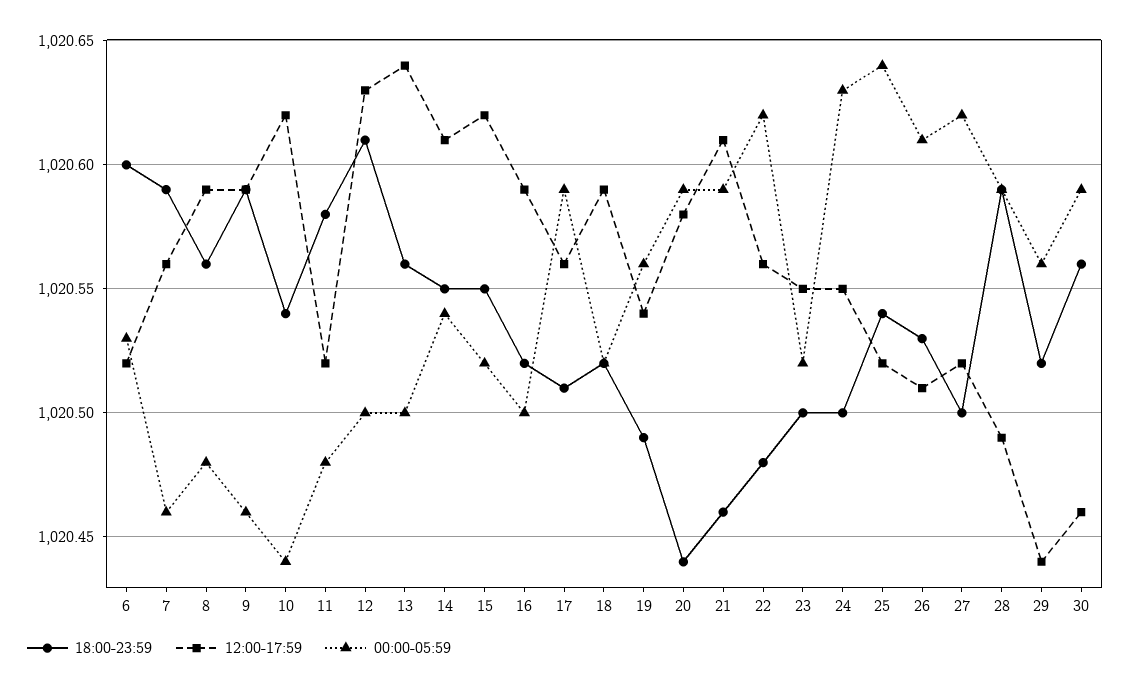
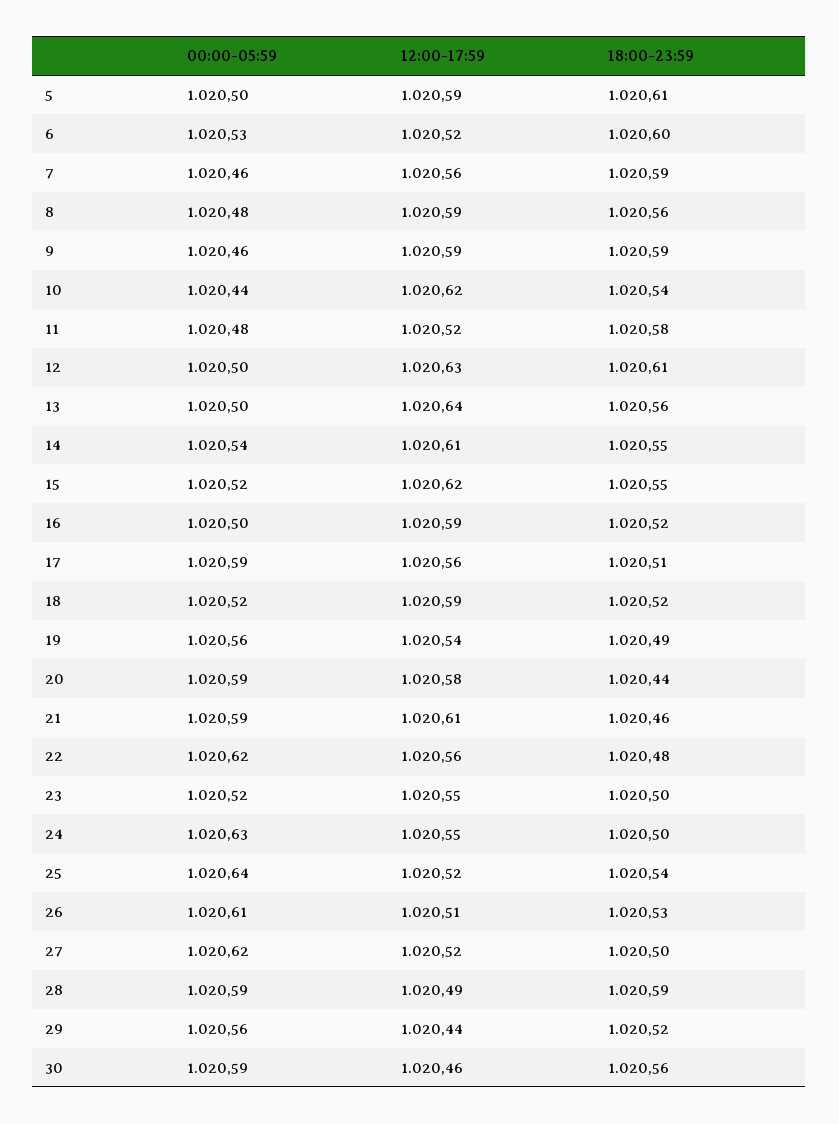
  {
    "18:00-23:59": {
      "6": 1020.6,
      "7": 1020.59,
      "8": 1020.56,
      "9": 1020.59,
      "10": 1020.54,
      "11": 1020.58,
      "12": 1020.61,
      "13": 1020.56,
      "14": 1020.55,
      "15": 1020.55,
      "16": 1020.52,
      "17": 1020.51,
      "18": 1020.52,
      "19": 1020.49,
      "20": 1020.44,
      "21": 1020.46,
      "22": 1020.48,
      "23": 1020.5,
      "24": 1020.5,
      "25": 1020.54,
      "26": 1020.53,
      "27": 1020.5,
      "28": 1020.59,
      "29": 1020.52,
-     "30": 1020.56
+     "30": 1020.56,
+     "5": 1020.61
    },
    "12:00-17:59": {
      "6": 1020.52,
      "7": 1020.56,
      "8": 1020.59,
      "9": 1020.59,
      "10": 1020.62,
      "11": 1020.52,
      "12": 1020.63,
      "13": 1020.64,
      "14": 1020.61,
      "15": 1020.62,
      "16": 1020.59,
      "17": 1020.56,
      "18": 1020.59,
      "19": 1020.54,
      "20": 1020.58,
      "21": 1020.61,
      "22": 1020.56,
      "23": 1020.55,
      "24": 1020.55,
      "25": 1020.52,
      "26": 1020.51,
      "27": 1020.52,
      "28": 1020.49,
      "29": 1020.44,
-     "30": 1020.46
+     "30": 1020.46,
+     "5": 1020.59
    },
    "00:00-05:59": {
      "6": 1020.53,
      "7": 1020.46,
      "8": 1020.48,
      "9": 1020.46,
      "10": 1020.44,
      "11": 1020.48,
      "12": 1020.5,
      "13": 1020.5,
      "14": 1020.54,
      "15": 1020.52,
      "16": 1020.5,
      "17": 1020.59,
      "18": 1020.52,
      "19": 1020.56,
      "20": 1020.59,
      "21": 1020.59,
      "22": 1020.62,
      "23": 1020.52,
      "24": 1020.63,
      "25": 1020.64,
      "26": 1020.61,
      "27": 1020.62,
      "28": 1020.59,
      "29": 1020.56,
-     "30": 1020.59
+     "30": 1020.59,
+     "5": 1020.5
    }
  }

